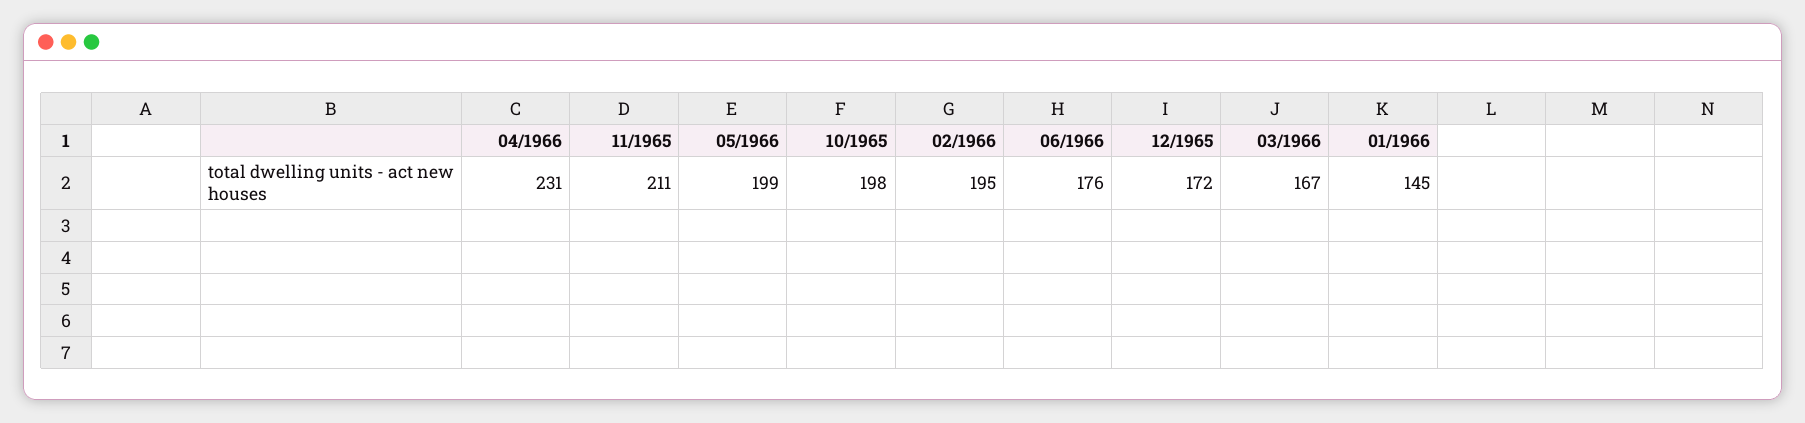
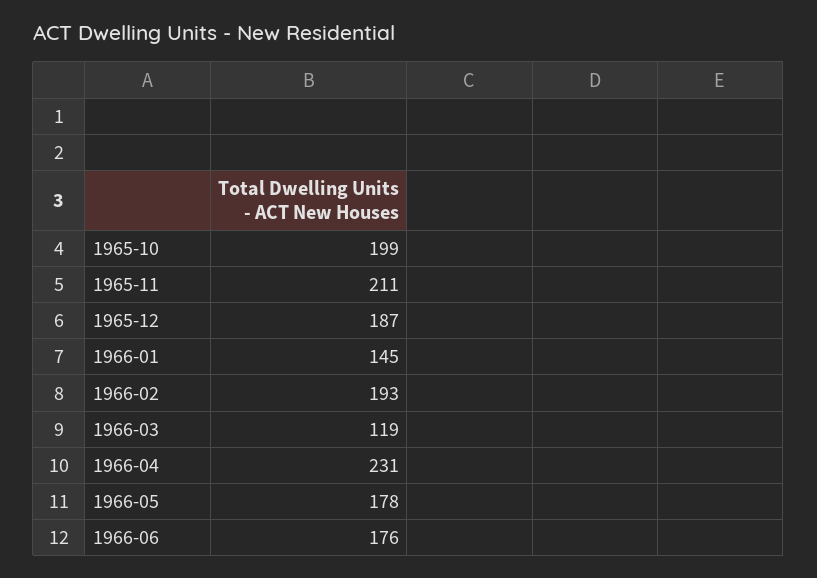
  {
    "04/1966": 231,
    "11/1965": 211,
-   "05/1966": 199,
+   "05/1966": 178,
-   "10/1965": 198,
+   "10/1965": 199,
-   "02/1966": 195,
+   "02/1966": 193,
    "06/1966": 176,
-   "12/1965": 172,
+   "12/1965": 187,
-   "03/1966": 167,
+   "03/1966": 119,
    "01/1966": 145
  }

